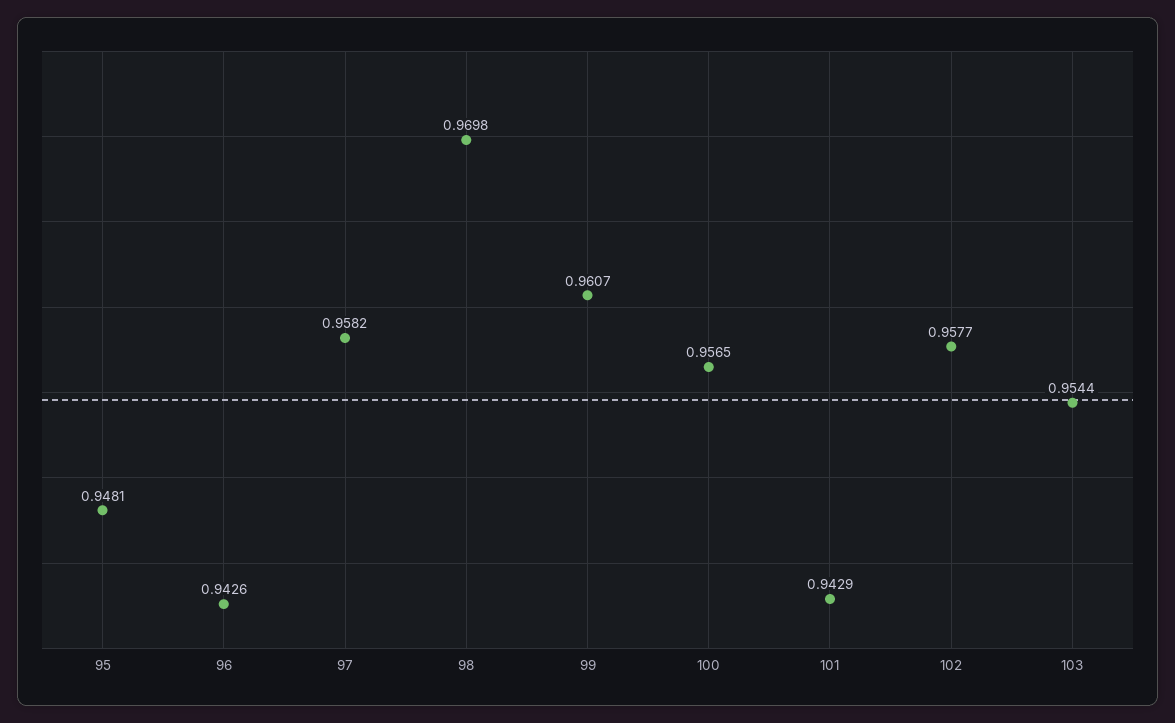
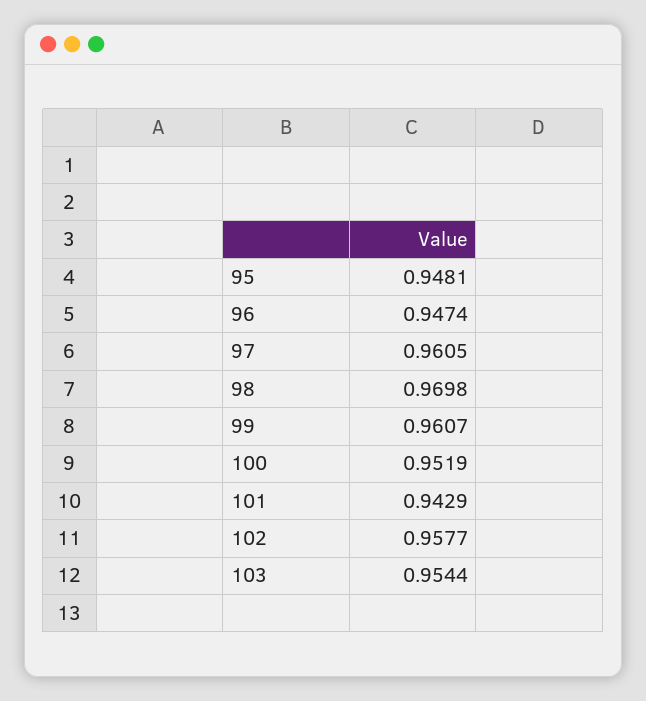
  {
    "95": 0.9481,
-   "96": 0.9426,
+   "96": 0.9474,
-   "97": 0.9582,
+   "97": 0.9605,
    "98": 0.9698,
    "99": 0.9607,
-   "100": 0.9565,
+   "100": 0.9519,
    "101": 0.9429,
    "102": 0.9577,
    "103": 0.9544
  }

